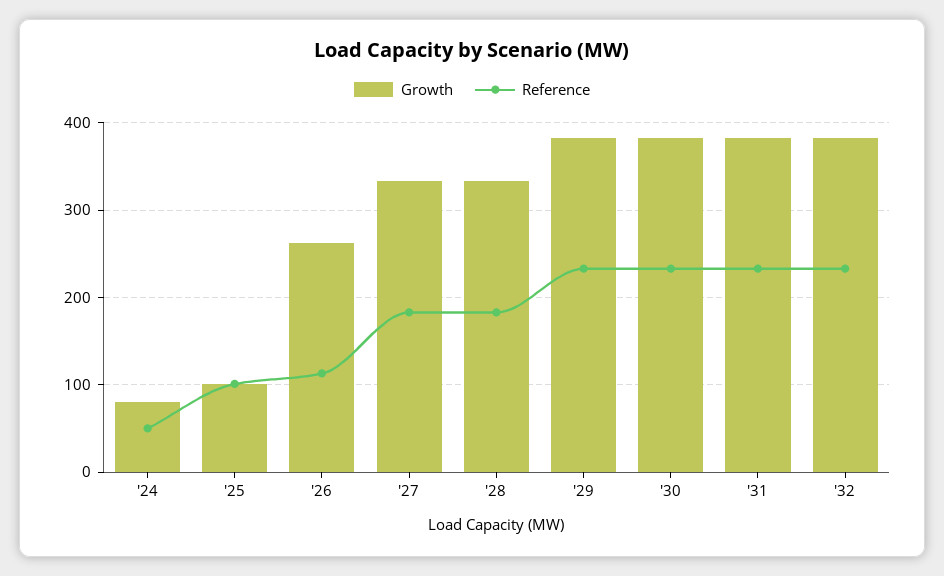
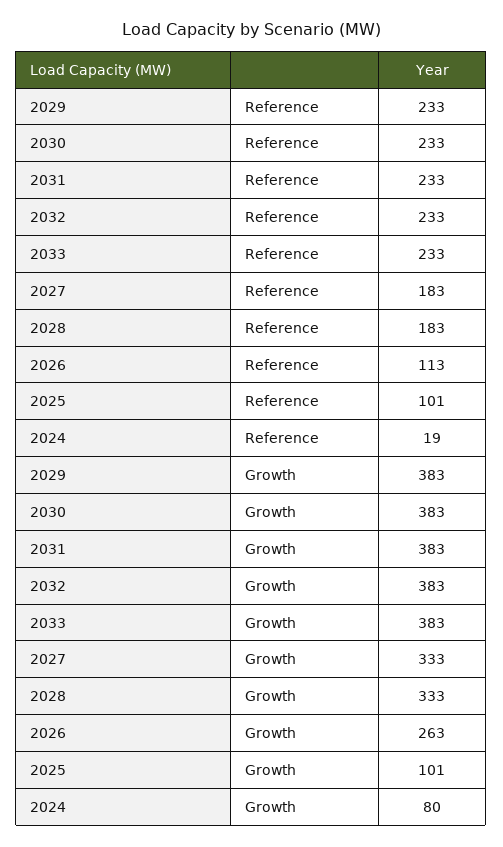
  {
    "Growth": {
      "'24": 80,
      "'25": 101,
      "'26": 263,
      "'27": 333,
      "'28": 333,
      "'29": 383,
      "'30": 383,
      "'31": 383,
-     "'32": 383
+     "'32": 383,
+     "2033": 383
    },
    "Reference": {
-     "'24": 50,
+     "'24": 19,
      "'25": 101,
      "'26": 113,
      "'27": 183,
      "'28": 183,
      "'29": 233,
      "'30": 233,
      "'31": 233,
-     "'32": 233
+     "'32": 233,
+     "2033": 233
    }
  }

